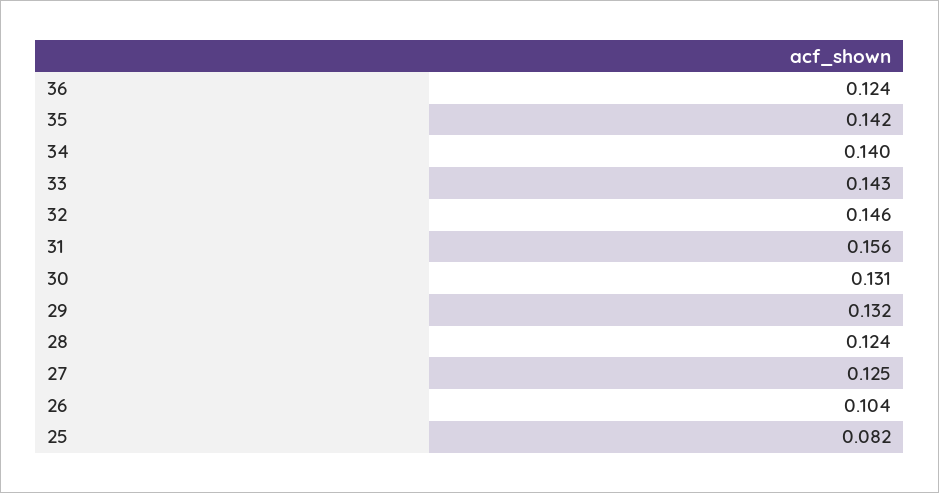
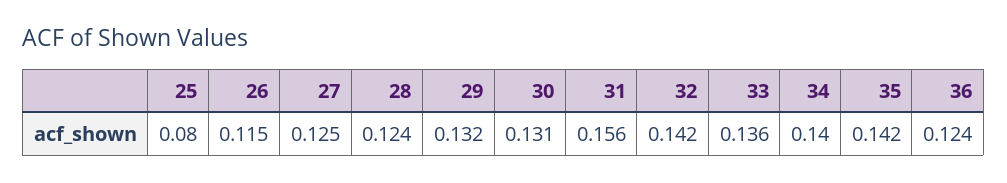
  {
    "36": 0.124,
    "35": 0.142,
    "34": 0.14,
-   "33": 0.143,
+   "33": 0.136,
-   "32": 0.146,
+   "32": 0.142,
    "31": 0.156,
    "30": 0.131,
    "29": 0.132,
    "28": 0.124,
    "27": 0.125,
-   "26": 0.104,
+   "26": 0.115,
-   "25": 0.082
+   "25": 0.08
  }

